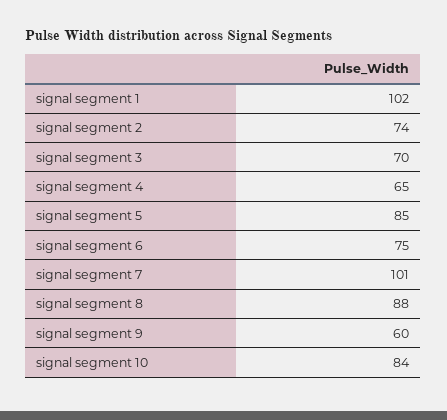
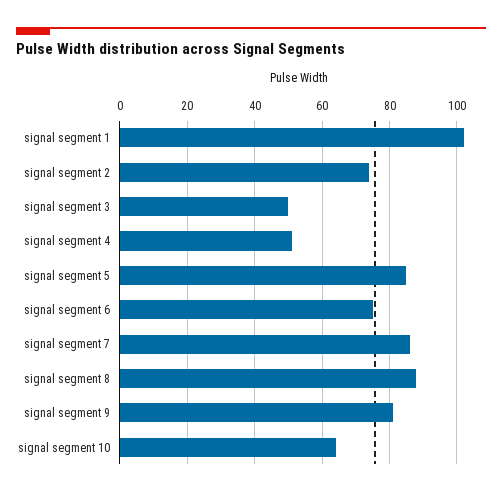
  {
    "signal segment 1": 102,
    "signal segment 2": 74,
-   "signal segment 3": 70,
+   "signal segment 3": 50,
-   "signal segment 4": 65,
+   "signal segment 4": 50,
    "signal segment 5": 85,
    "signal segment 6": 75,
-   "signal segment 7": 101,
+   "signal segment 7": 85,
    "signal segment 8": 88,
-   "signal segment 9": 60,
+   "signal segment 9": 80,
-   "signal segment 10": 84
+   "signal segment 10": 65
  }

